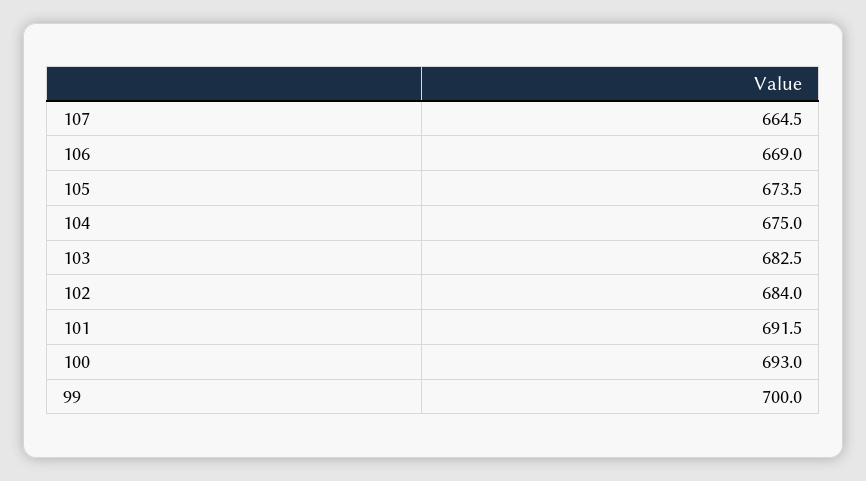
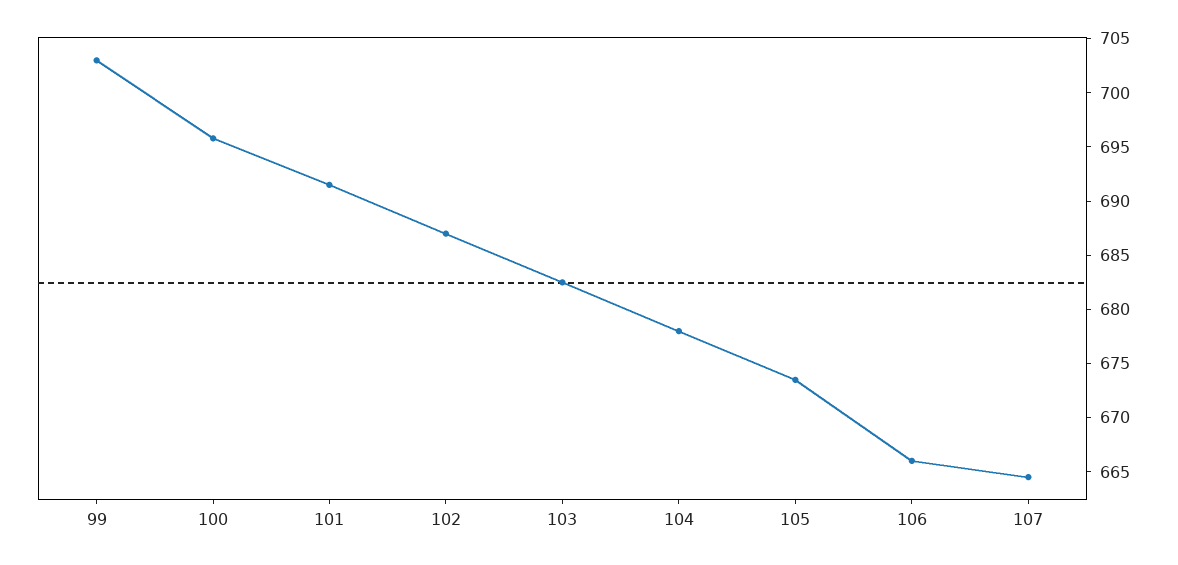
  {
    "107": 664.5,
-   "106": 669,
+   "106": 666,
    "105": 673.5,
-   "104": 675,
+   "104": 678,
    "103": 682.5,
-   "102": 684,
+   "102": 687,
    "101": 691.5,
-   "100": 693,
+   "100": 696,
-   "99": 700
+   "99": 703
  }

